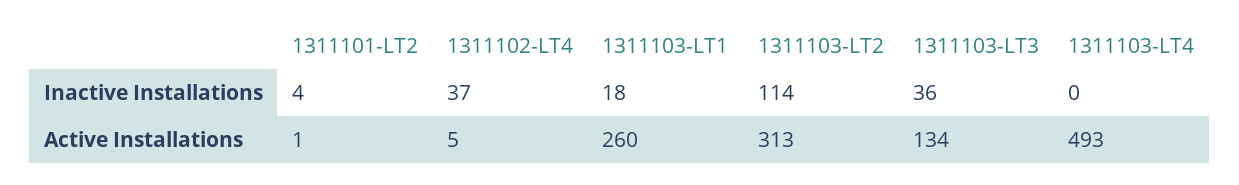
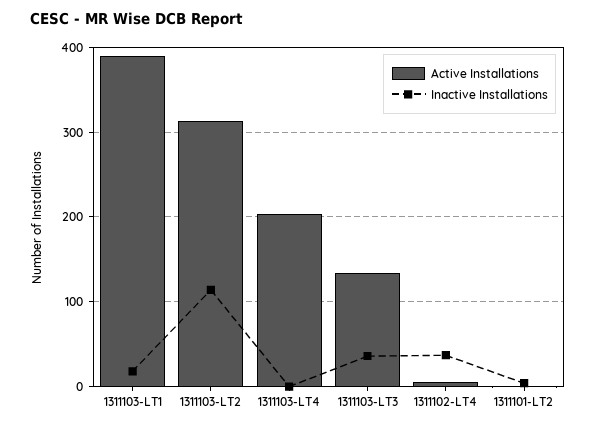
  {
    "Inactive Installations": {
      "1311101-LT2": 4,
      "1311102-LT4": 37,
      "1311103-LT1": 18,
      "1311103-LT2": 114,
      "1311103-LT3": 36,
      "1311103-LT4": 0
    },
    "Active Installations": {
      "1311101-LT2": 1,
      "1311102-LT4": 5,
-     "1311103-LT1": 260,
+     "1311103-LT1": 390,
      "1311103-LT2": 313,
      "1311103-LT3": 134,
-     "1311103-LT4": 493
+     "1311103-LT4": 200
    }
  }

